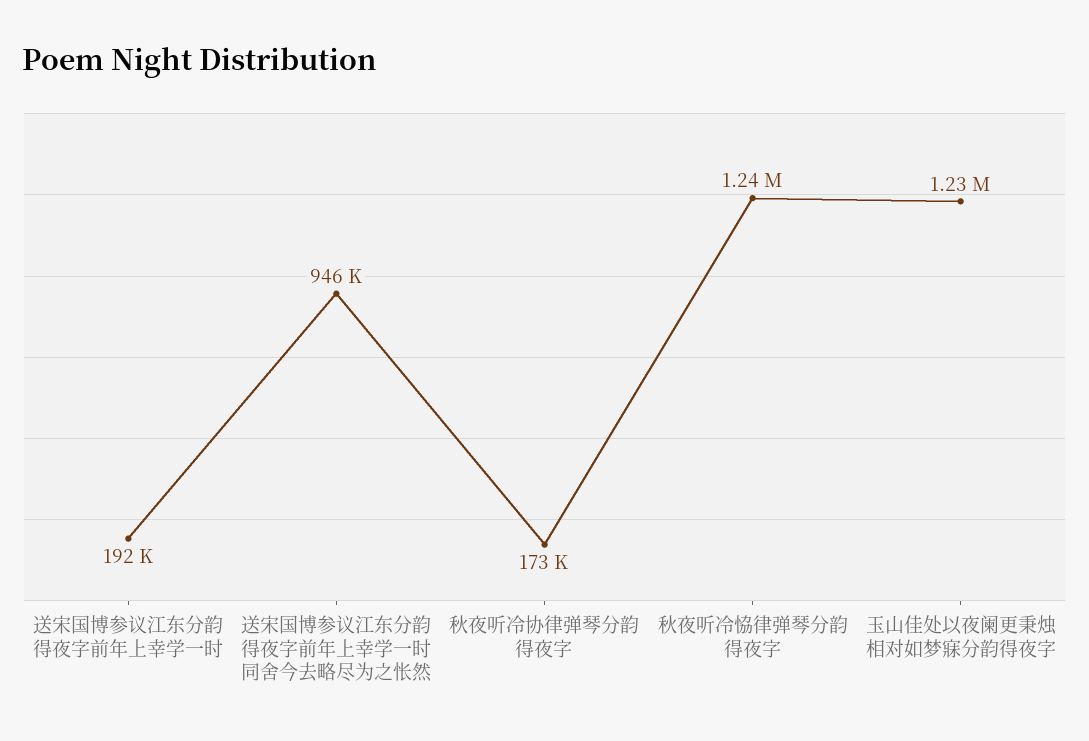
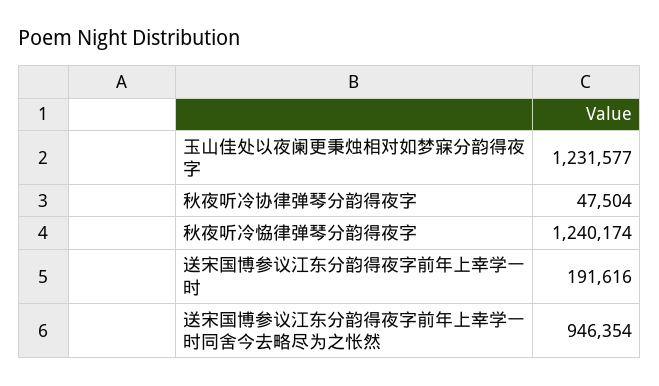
  {
    "送宋国博参议江东分韵得夜字前年上幸学一时": 191616,
    "送宋国博参议江东分韵得夜字前年上幸学一时同舍今去略尽为之怅然": 946354,
-   "秋夜听冷协律弹琴分韵得夜字": 173000,
+   "秋夜听冷协律弹琴分韵得夜字": 47504,
    "秋夜听冷恊律弹琴分韵得夜字": 1240174,
    "玉山佳处以夜阑更秉烛相对如梦寐分韵得夜字": 1231577
  }

